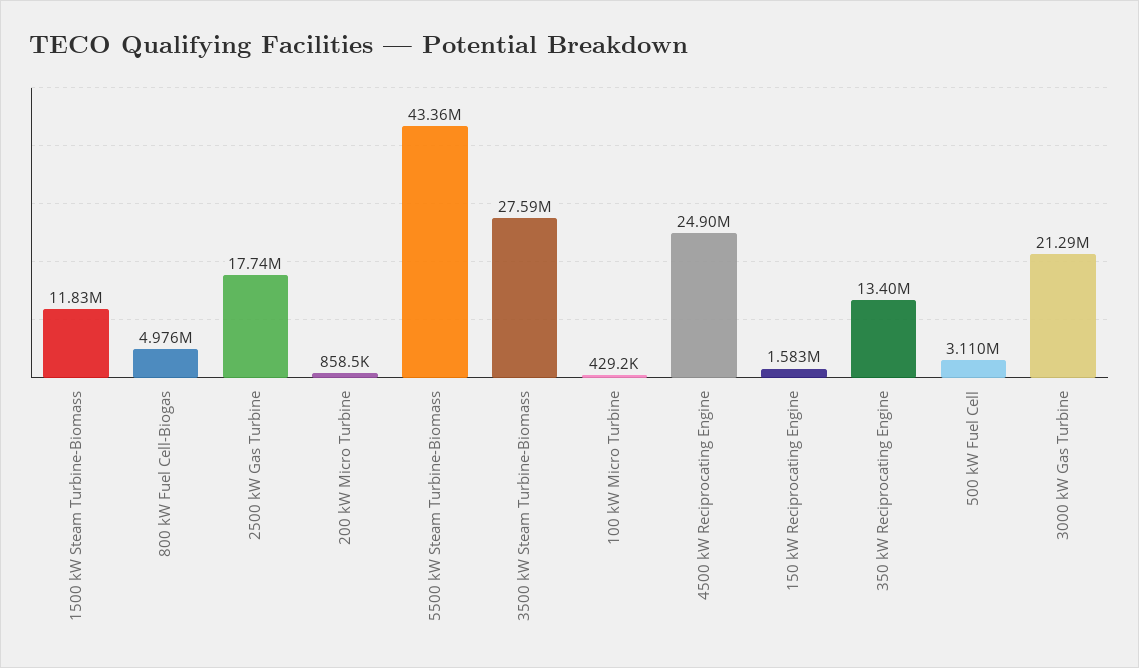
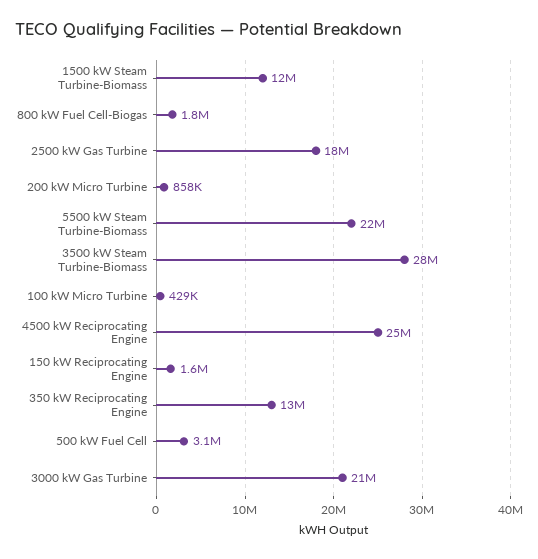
  {
    "1500 kW Steam Turbine-Biomass": 11830000,
-   "800 kW Fuel Cell-Biogas": 4976000,
+   "800 kW Fuel Cell-Biogas": 1800000,
    "2500 kW Gas Turbine": 17740000,
    "200 kW Micro Turbine": 858500,
-   "5500 kW Steam Turbine-Biomass": 43360000,
+   "5500 kW Steam Turbine-Biomass": 22000000,
    "3500 kW Steam Turbine-Biomass": 27590000,
    "100 kW Micro Turbine": 429200,
    "4500 kW Reciprocating Engine": 24900000,
    "150 kW Reciprocating Engine": 1583000,
    "350 kW Reciprocating Engine": 13400000,
    "500 kW Fuel Cell": 3110000,
    "3000 kW Gas Turbine": 21290000
  }

